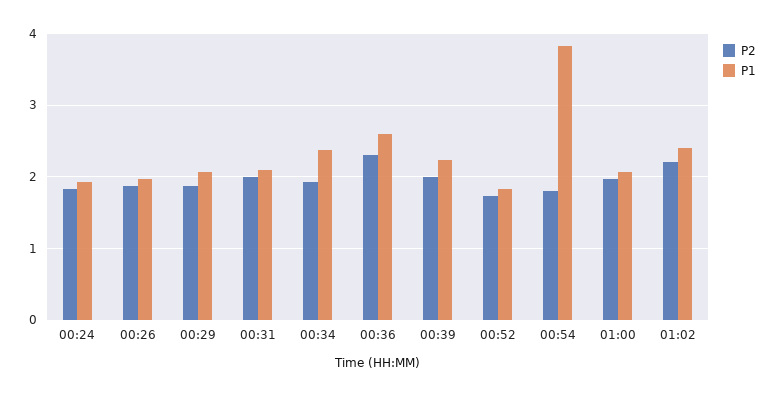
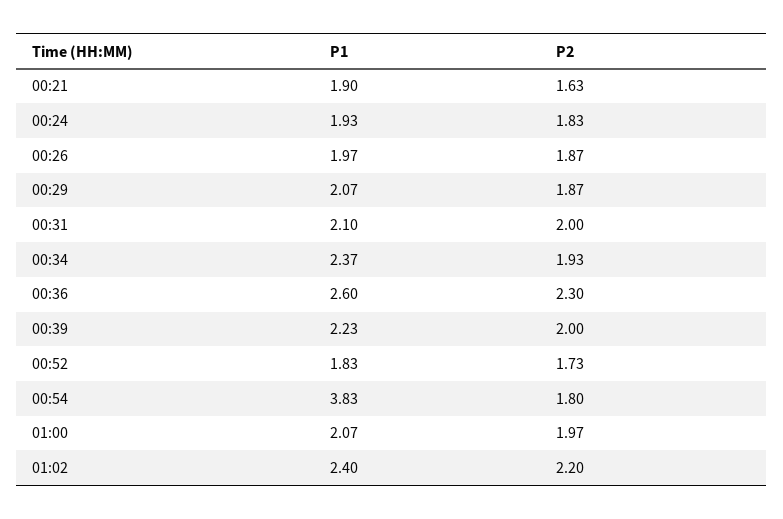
  {
    "P2": {
      "00:24": 1.83,
      "00:26": 1.87,
      "00:29": 1.87,
      "00:31": 2,
      "00:34": 1.93,
      "00:36": 2.3,
      "00:39": 2,
      "00:52": 1.73,
      "00:54": 1.8,
      "01:00": 1.97,
-     "01:02": 2.2
+     "01:02": 2.2,
+     "00:21": 1.63
    },
    "P1": {
      "00:24": 1.93,
      "00:26": 1.97,
      "00:29": 2.07,
      "00:31": 2.1,
      "00:34": 2.37,
      "00:36": 2.6,
      "00:39": 2.23,
      "00:52": 1.83,
      "00:54": 3.83,
      "01:00": 2.07,
-     "01:02": 2.4
+     "01:02": 2.4,
+     "00:21": 1.9
    }
  }

